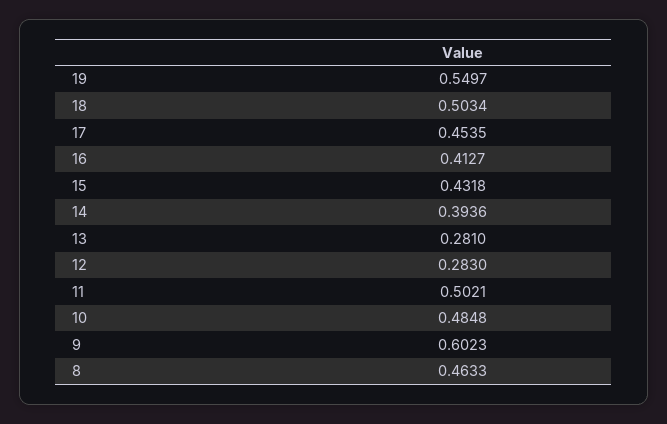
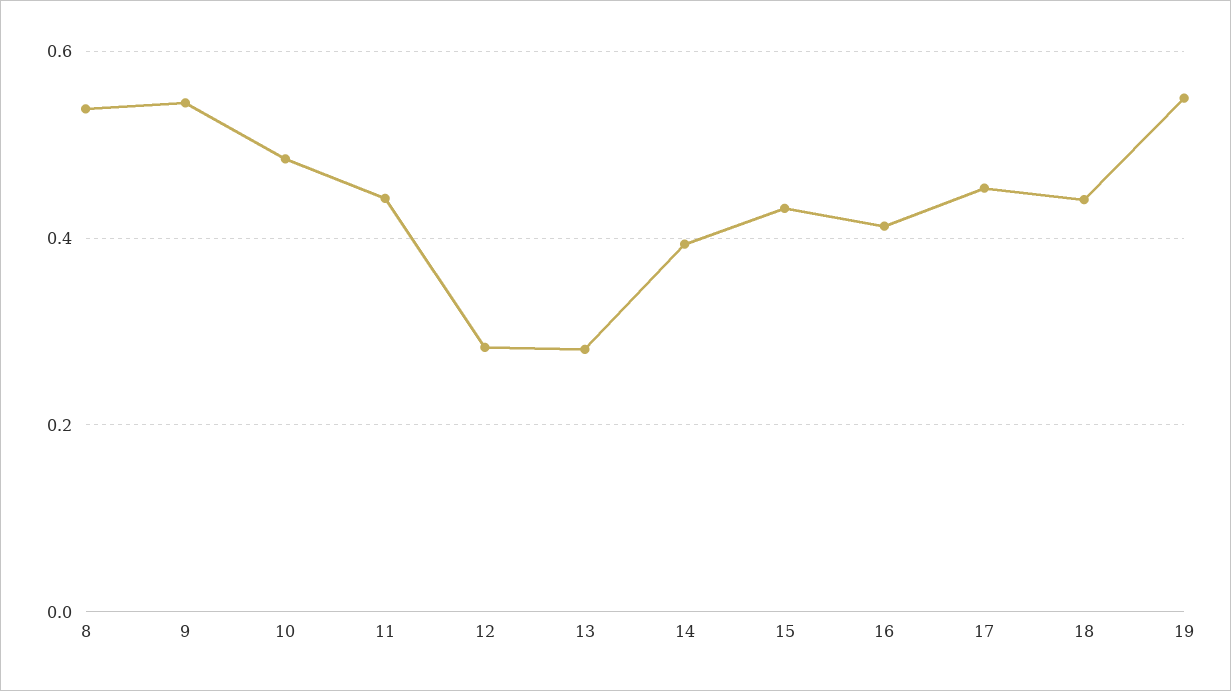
  {
    "19": 0.5497,
-   "18": 0.5034,
+   "18": 0.44,
    "17": 0.4535,
    "16": 0.4127,
    "15": 0.4318,
    "14": 0.3936,
    "13": 0.281,
    "12": 0.283,
-   "11": 0.5021,
+   "11": 0.44,
    "10": 0.4848,
-   "9": 0.6023,
+   "9": 0.54,
-   "8": 0.4633
+   "8": 0.54
  }

